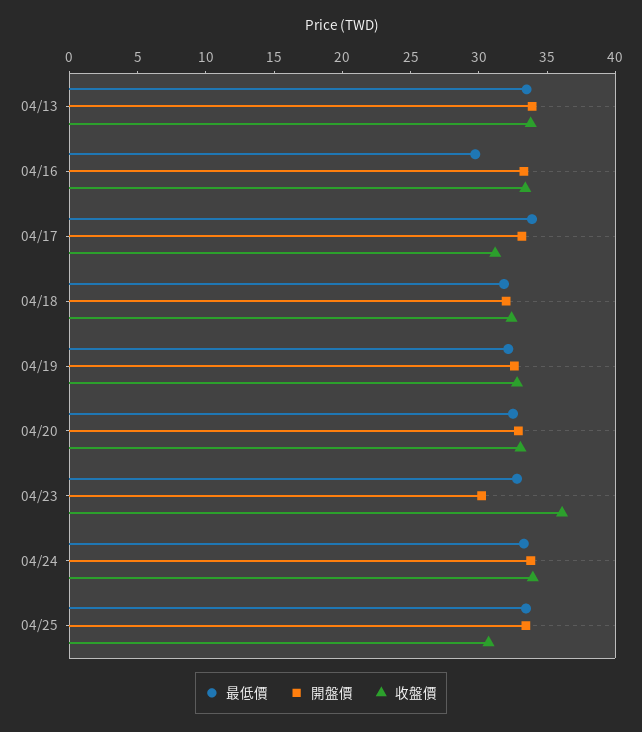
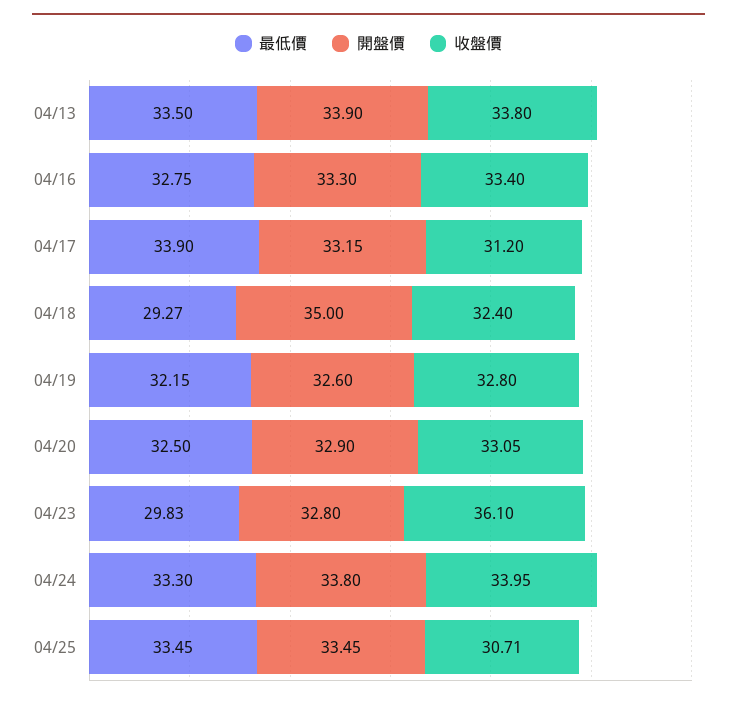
  {
    "最低價": {
      "04/13": 33.5,
-     "04/16": 30,
+     "04/16": 32.75,
      "04/17": 33.9,
-     "04/18": 32,
+     "04/18": 29.27,
      "04/19": 32.15,
      "04/20": 32.5,
-     "04/23": 33,
+     "04/23": 29.83,
      "04/24": 33.3,
      "04/25": 33.45
    },
    "開盤價": {
      "04/13": 33.9,
      "04/16": 33.3,
      "04/17": 33.15,
-     "04/18": 32,
+     "04/18": 35,
      "04/19": 32.6,
      "04/20": 32.9,
-     "04/23": 30,
+     "04/23": 32.8,
      "04/24": 33.8,
      "04/25": 33.45
    },
    "收盤價": {
      "04/13": 33.8,
      "04/16": 33.4,
      "04/17": 31.2,
      "04/18": 32.4,
      "04/19": 32.8,
      "04/20": 33.05,
      "04/23": 36.1,
      "04/24": 33.95,
      "04/25": 30.71
    }
  }

